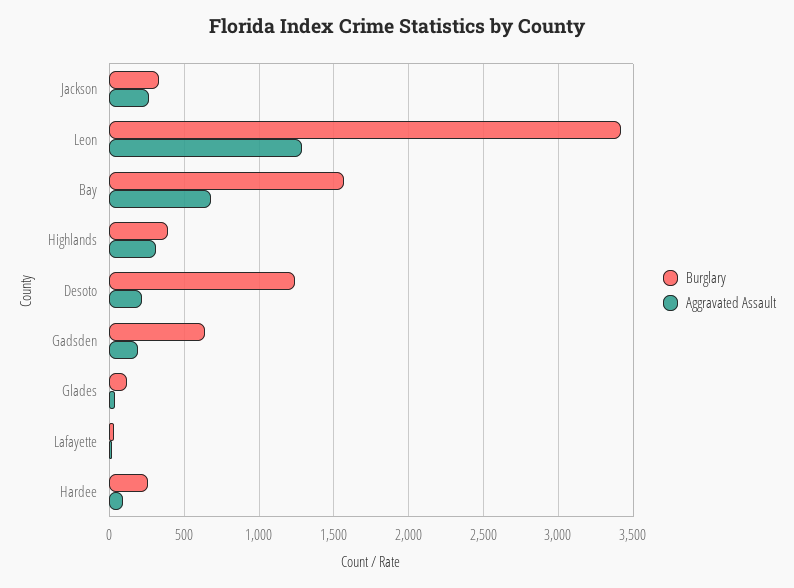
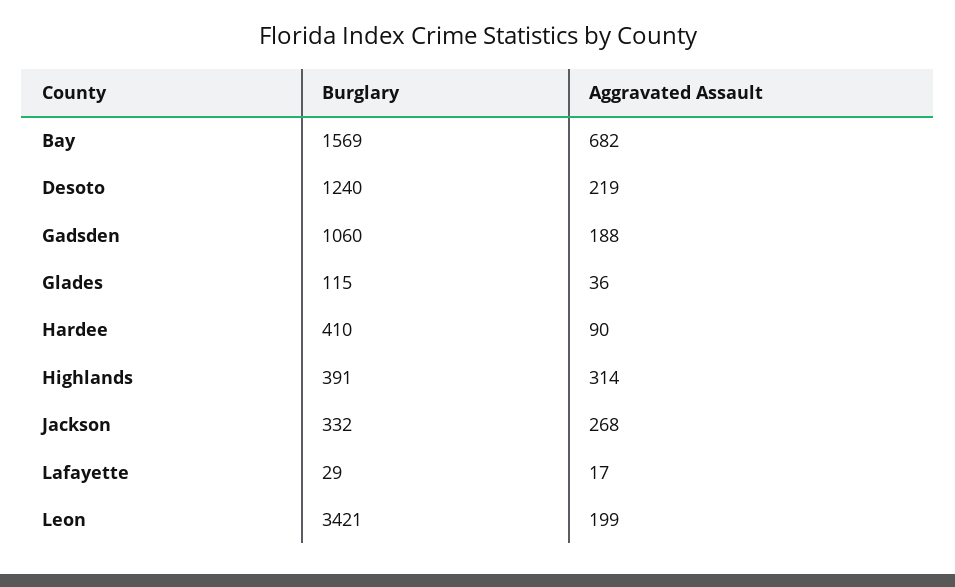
  {
    "Burglary": {
      "Jackson": 332,
      "Leon": 3421,
      "Bay": 1569,
      "Highlands": 391,
      "Desoto": 1240,
-     "Gadsden": 650,
+     "Gadsden": 1060,
      "Glades": 115,
      "Lafayette": 29,
-     "Hardee": 250
+     "Hardee": 410
    },
    "Aggravated Assault": {
      "Jackson": 268,
-     "Leon": 1300,
+     "Leon": 199,
      "Bay": 682,
      "Highlands": 314,
      "Desoto": 219,
      "Gadsden": 188,
      "Glades": 36,
      "Lafayette": 17,
      "Hardee": 90
    }
  }

